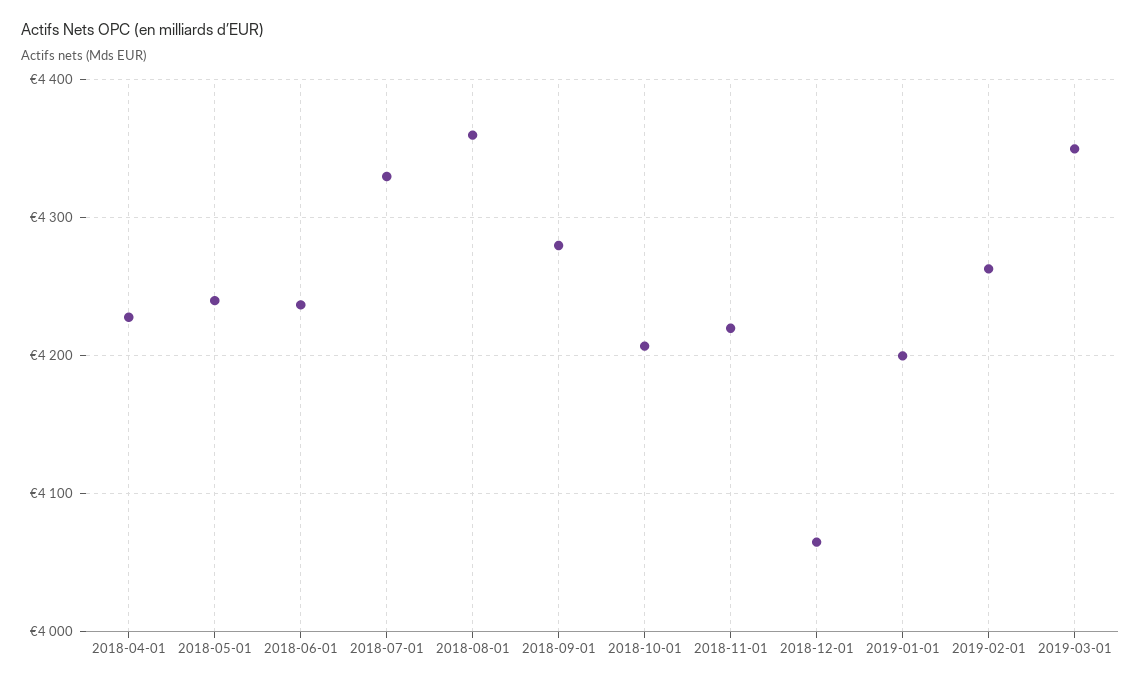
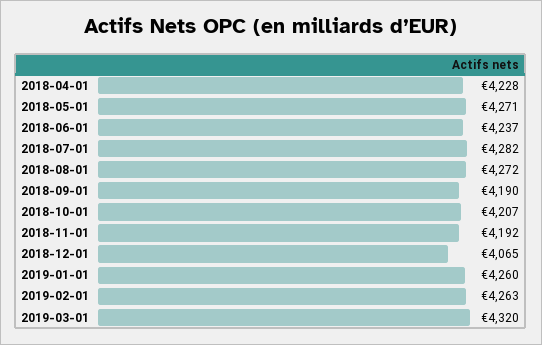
  {
    "2018-04-01": 4228,
-   "2018-05-01": 4240,
+   "2018-05-01": 4271,
    "2018-06-01": 4237,
-   "2018-07-01": 4330,
+   "2018-07-01": 4282,
-   "2018-08-01": 4360,
+   "2018-08-01": 4272,
-   "2018-09-01": 4280,
+   "2018-09-01": 4190,
    "2018-10-01": 4207,
-   "2018-11-01": 4220,
+   "2018-11-01": 4192,
    "2018-12-01": 4065,
-   "2019-01-01": 4200,
+   "2019-01-01": 4260,
    "2019-02-01": 4263,
-   "2019-03-01": 4350
+   "2019-03-01": 4320
  }

